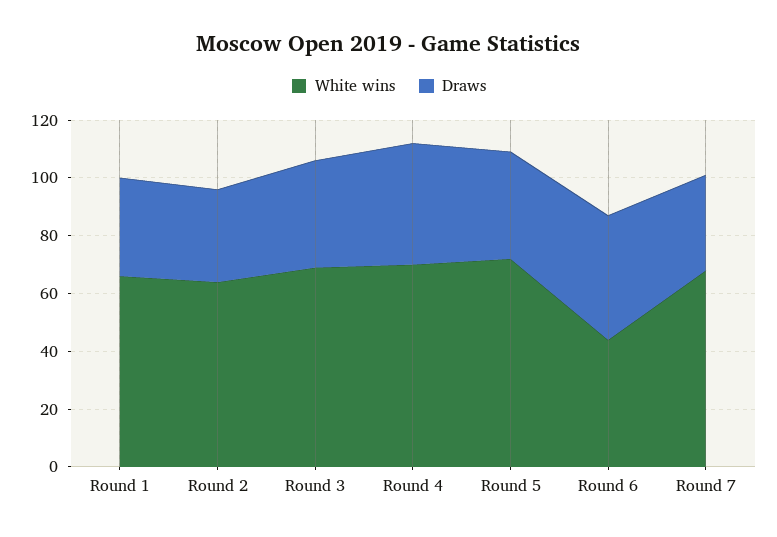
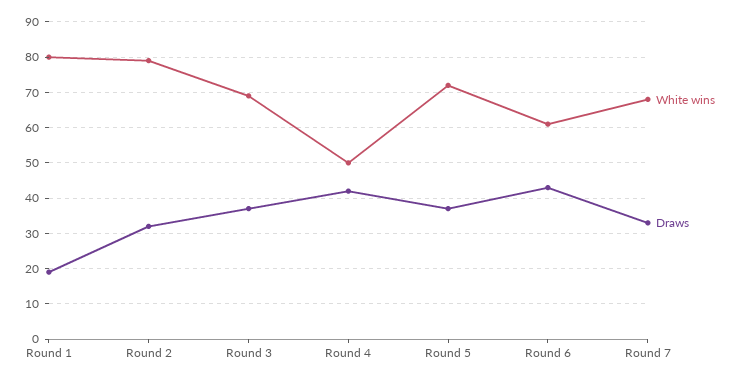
  {
    "White wins": {
-     "Round 1": 65,
+     "Round 1": 80,
-     "Round 2": 65,
+     "Round 2": 80,
      "Round 3": 70,
-     "Round 4": 70,
+     "Round 4": 50,
      "Round 5": 70,
-     "Round 6": 45,
+     "Round 6": 60,
      "Round 7": 70
    },
    "Draws": {
-     "Round 1": 35,
+     "Round 1": 20,
      "Round 2": 30,
      "Round 3": 35,
      "Round 4": 40,
      "Round 5": 35,
      "Round 6": 45,
      "Round 7": 35
    }
  }

